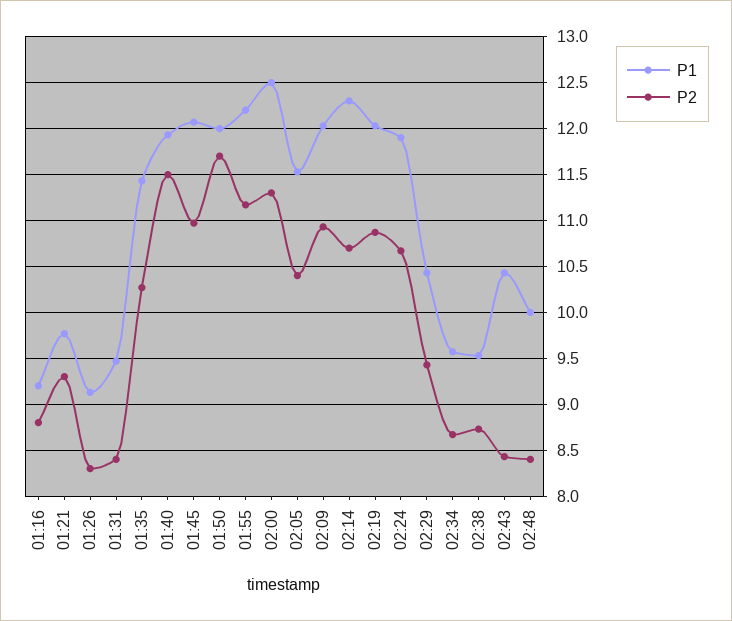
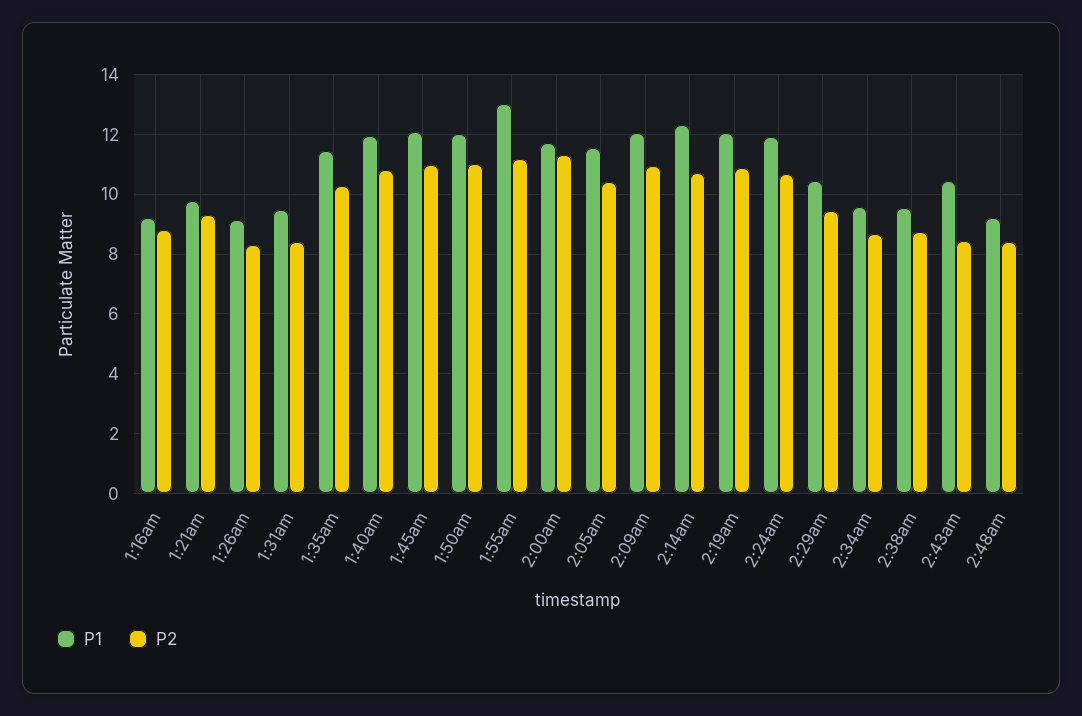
  {
    "P1": {
      "01:16": 9.2,
      "01:21": 9.8,
      "01:26": 9.1,
      "01:31": 9.5,
      "01:35": 11.4,
      "01:40": 11.9,
      "01:45": 12.1,
      "01:50": 12,
-     "01:55": 12.2,
+     "01:55": 13,
-     "02:00": 12.5,
+     "02:00": 11.75,
      "02:05": 11.5,
      "02:09": 12,
      "02:14": 12.3,
      "02:19": 12,
      "02:24": 11.9,
      "02:29": 10.4,
      "02:34": 9.6,
      "02:38": 9.5,
      "02:43": 10.4,
-     "02:48": 10
+     "02:48": 9.25
    },
    "P2": {
      "01:16": 8.8,
      "01:21": 9.3,
      "01:26": 8.3,
      "01:31": 8.4,
      "01:35": 10.3,
-     "01:40": 11.5,
+     "01:40": 10.75,
      "01:45": 11,
-     "01:50": 11.7,
+     "01:50": 11,
      "01:55": 11.2,
      "02:00": 11.3,
      "02:05": 10.4,
      "02:09": 10.9,
      "02:14": 10.7,
      "02:19": 10.9,
      "02:24": 10.7,
      "02:29": 9.4,
      "02:34": 8.7,
      "02:38": 8.7,
      "02:43": 8.4,
      "02:48": 8.4
    }
  }

